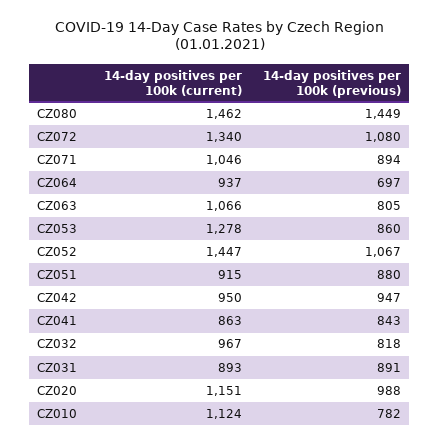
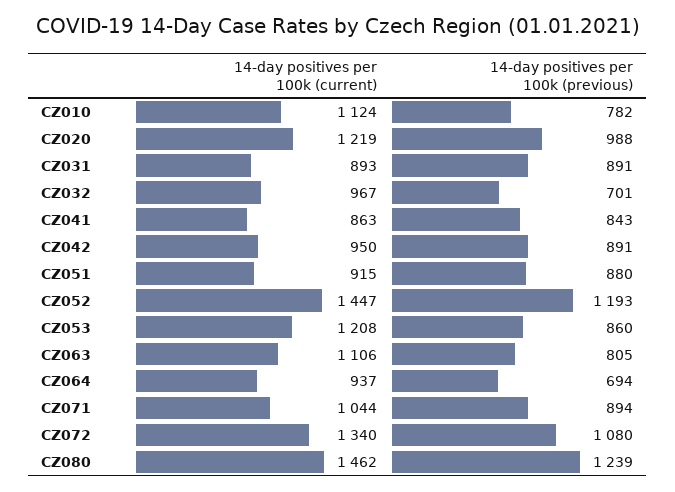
  {
    "14-day positives per 100k (current)": {
      "CZ080": 1462,
      "CZ072": 1340,
-     "CZ071": 1046,
+     "CZ071": 1044,
      "CZ064": 937,
-     "CZ063": 1066,
+     "CZ063": 1106,
-     "CZ053": 1278,
+     "CZ053": 1208,
      "CZ052": 1447,
      "CZ051": 915,
      "CZ042": 950,
      "CZ041": 863,
      "CZ032": 967,
      "CZ031": 893,
-     "CZ020": 1151,
+     "CZ020": 1219,
      "CZ010": 1124
    },
    "14-day positives per 100k (previous)": {
-     "CZ080": 1449,
+     "CZ080": 1239,
      "CZ072": 1080,
      "CZ071": 894,
-     "CZ064": 697,
+     "CZ064": 694,
      "CZ063": 805,
      "CZ053": 860,
-     "CZ052": 1067,
+     "CZ052": 1193,
      "CZ051": 880,
-     "CZ042": 947,
+     "CZ042": 891,
      "CZ041": 843,
-     "CZ032": 818,
+     "CZ032": 701,
      "CZ031": 891,
      "CZ020": 988,
      "CZ010": 782
    }
  }

